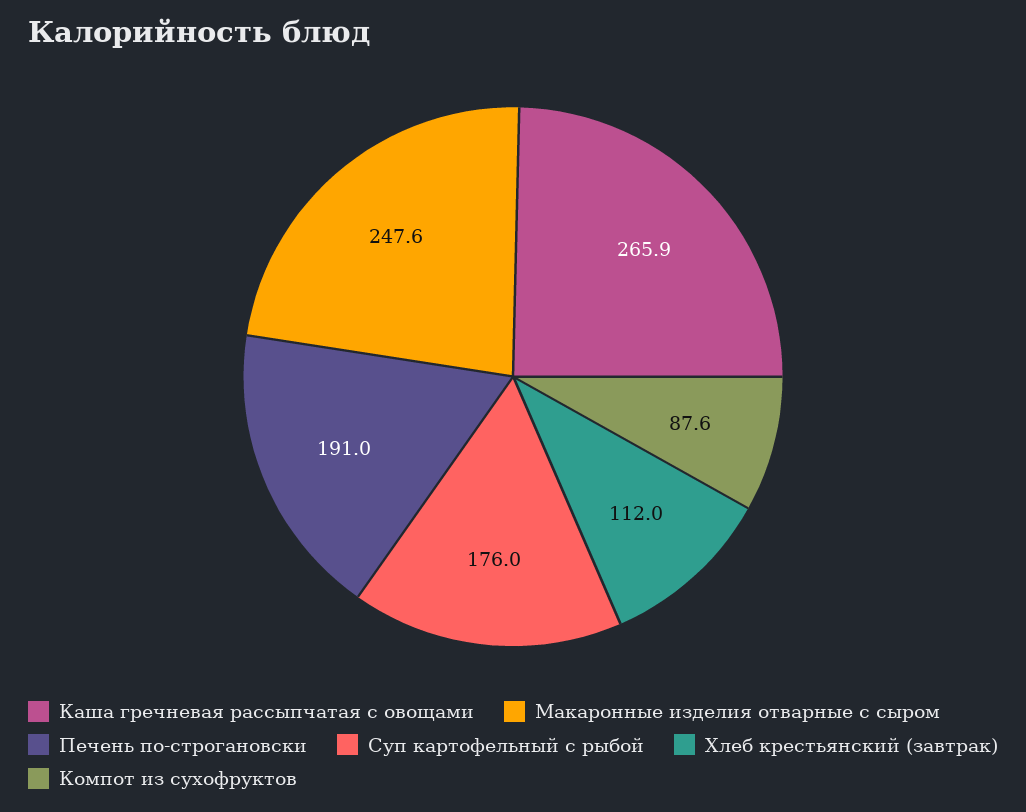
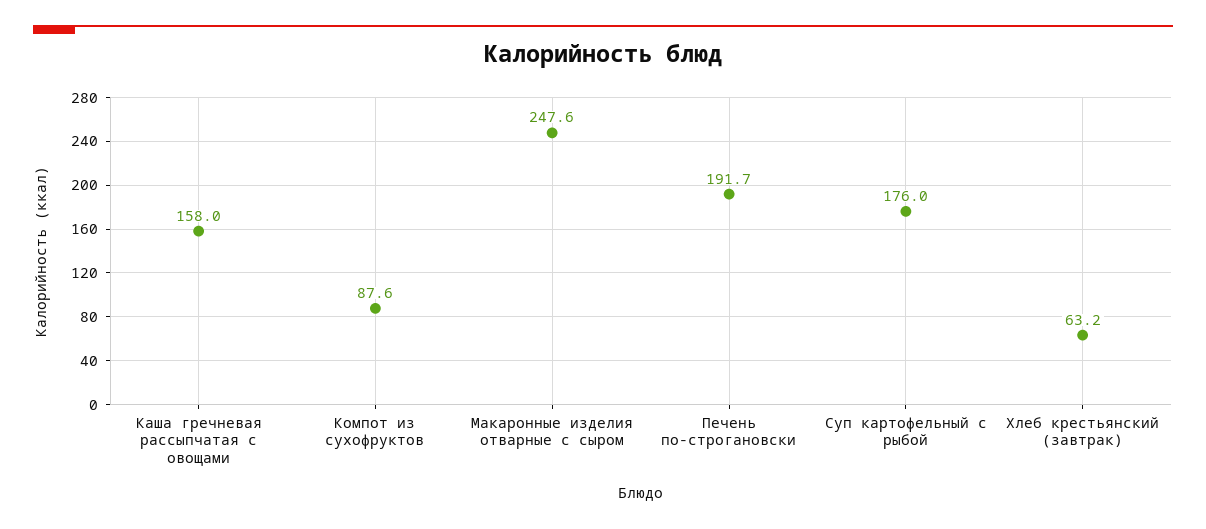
  {
-   "Каша гречневая рассыпчатая с овощами": 265.9,
+   "Каша гречневая рассыпчатая с овощами": 158,
    "Макаронные изделия отварные с сыром": 247.6,
-   "Печень по-строгановски": 191,
+   "Печень по-строгановски": 191.7,
    "Суп картофельный с рыбой": 176,
-   "Хлеб крестьянский (завтрак)": 112,
+   "Хлеб крестьянский (завтрак)": 63.2,
    "Компот из сухофруктов": 87.6
  }

